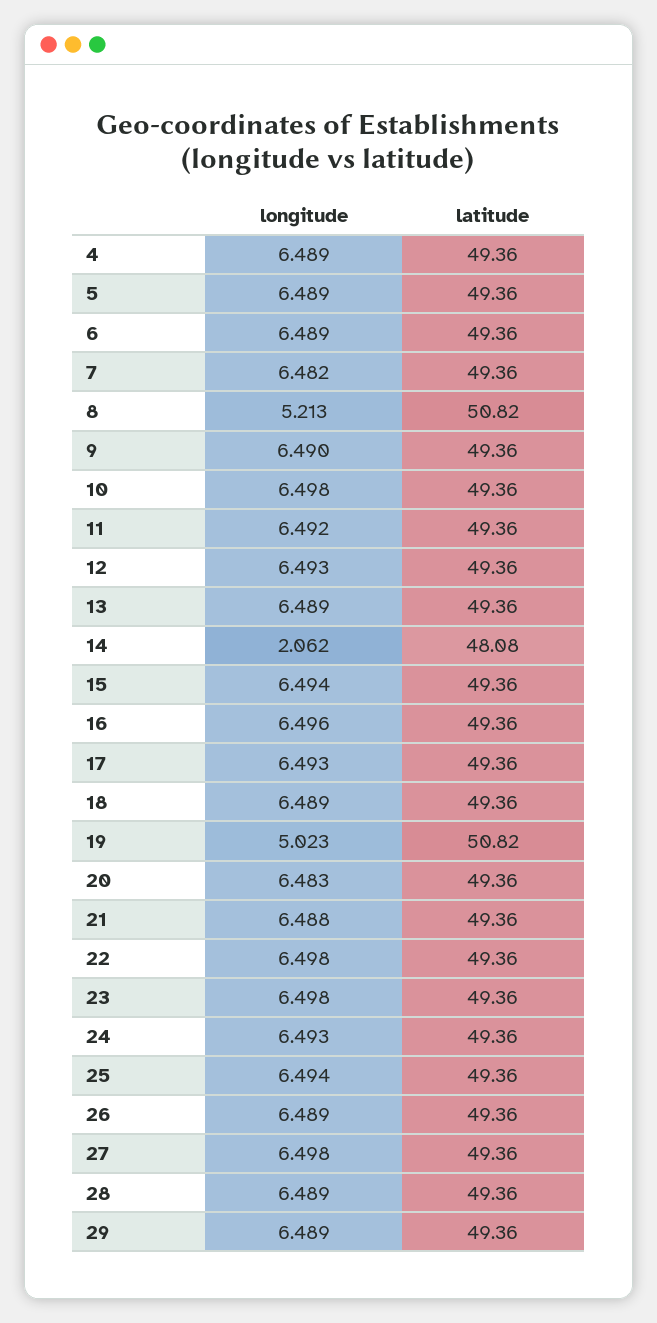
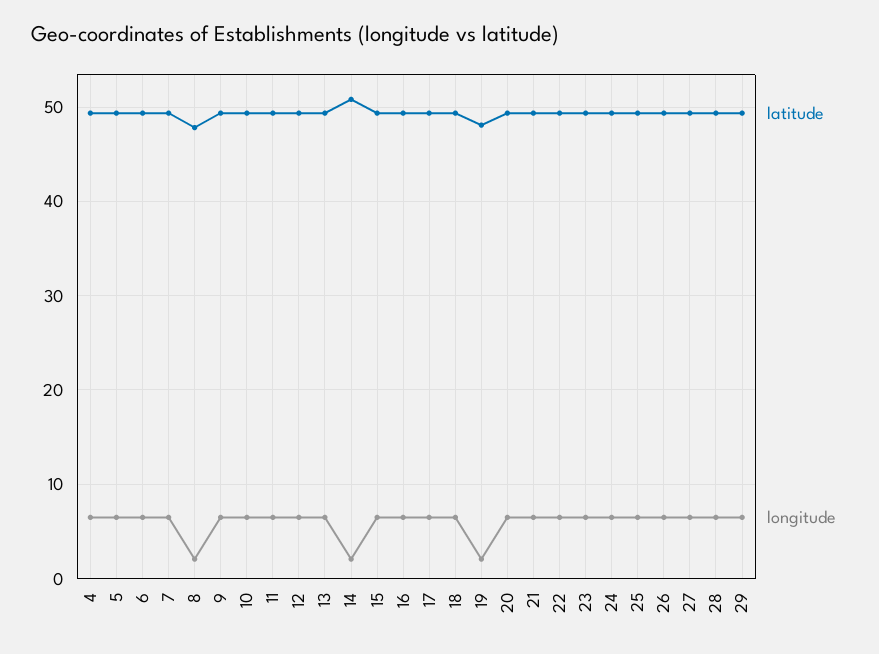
  {
    "longitude": {
      "4": 6.489,
      "5": 6.489,
      "6": 6.489,
      "7": 6.482,
-     "8": 5.213,
+     "8": 2,
      "9": 6.49,
      "10": 6.498,
      "11": 6.492,
      "12": 6.493,
      "13": 6.489,
      "14": 2.062,
      "15": 6.494,
      "16": 6.496,
      "17": 6.493,
      "18": 6.489,
-     "19": 5.023,
+     "19": 2,
      "20": 6.483,
      "21": 6.488,
      "22": 6.498,
      "23": 6.498,
      "24": 6.493,
      "25": 6.494,
      "26": 6.489,
      "27": 6.498,
      "28": 6.489,
      "29": 6.489
    },
    "latitude": {
      "4": 49.36,
      "5": 49.36,
      "6": 49.36,
      "7": 49.36,
-     "8": 50.82,
+     "8": 48,
      "9": 49.36,
      "10": 49.36,
      "11": 49.36,
      "12": 49.36,
      "13": 49.36,
-     "14": 48.08,
+     "14": 51,
      "15": 49.36,
      "16": 49.36,
      "17": 49.36,
      "18": 49.36,
-     "19": 50.82,
+     "19": 48,
      "20": 49.36,
      "21": 49.36,
      "22": 49.36,
      "23": 49.36,
      "24": 49.36,
      "25": 49.36,
      "26": 49.36,
      "27": 49.36,
      "28": 49.36,
      "29": 49.36
    }
  }

